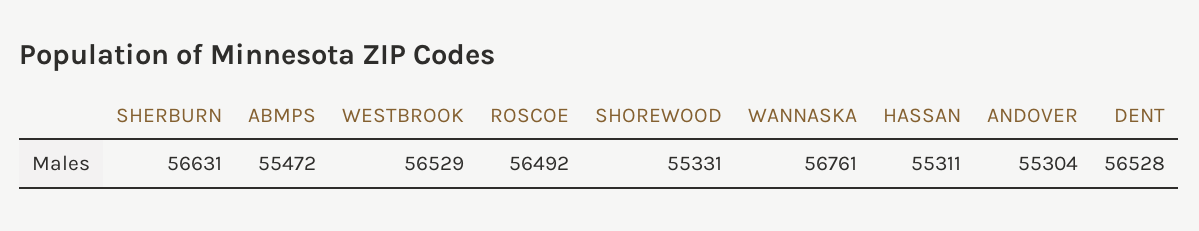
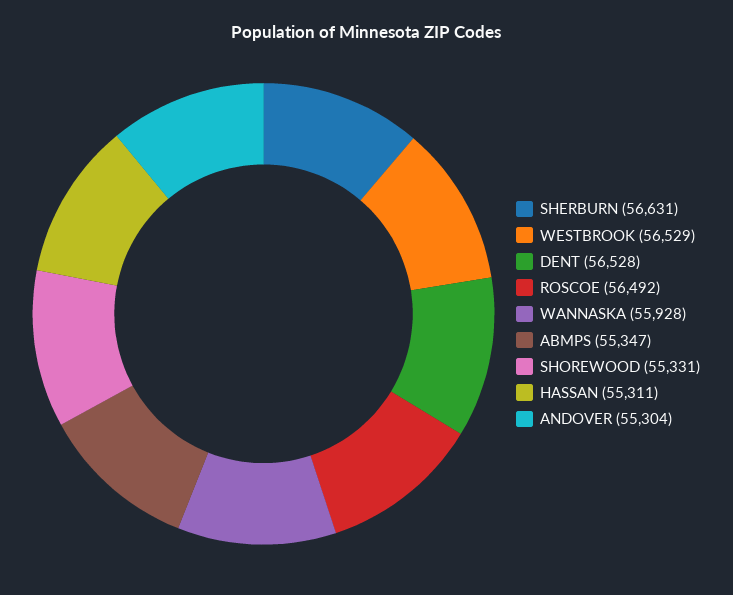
  {
    "SHERBURN": 56631,
-   "ABMPS": 55472,
+   "ABMPS": 55347,
    "WESTBROOK": 56529,
    "ROSCOE": 56492,
    "SHOREWOOD": 55331,
-   "WANNASKA": 56761,
+   "WANNASKA": 55928,
    "HASSAN": 55311,
    "ANDOVER": 55304,
    "DENT": 56528
  }

